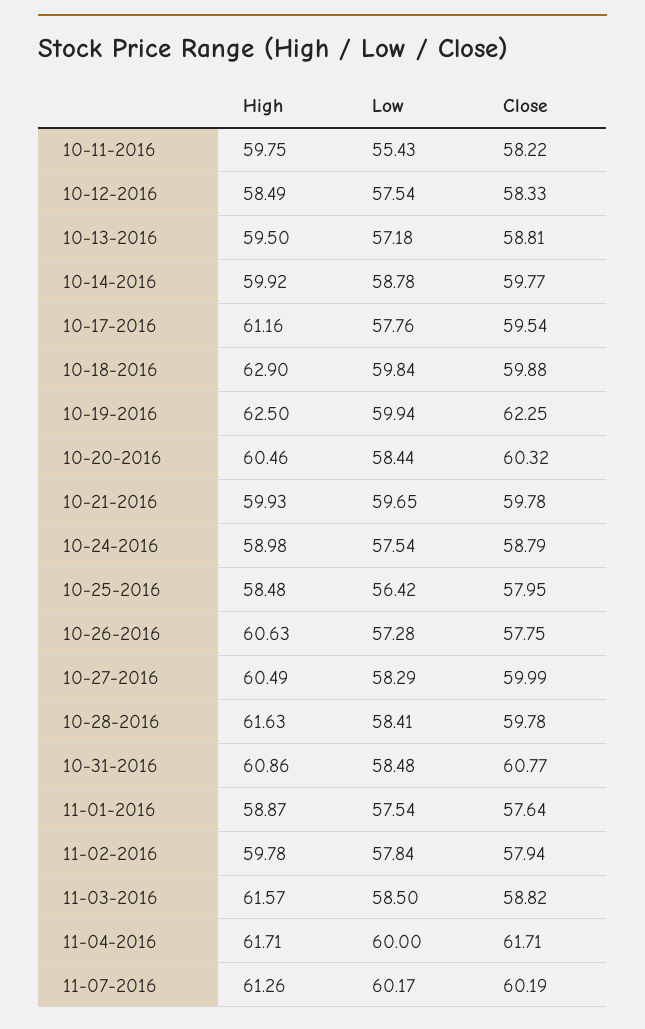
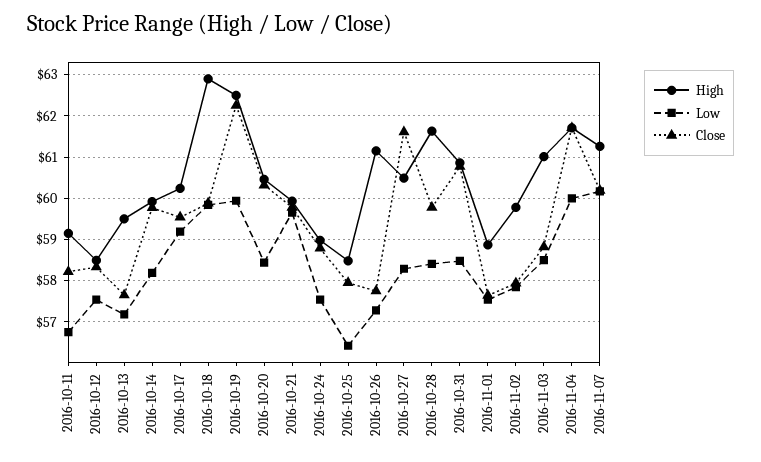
  {
    "High": {
-     "10-11-2016": 59.75,
+     "10-11-2016": 59.2,
      "10-12-2016": 58.49,
      "10-13-2016": 59.5,
      "10-14-2016": 59.92,
-     "10-17-2016": 61.16,
+     "10-17-2016": 60.2,
      "10-18-2016": 62.9,
      "10-19-2016": 62.5,
      "10-20-2016": 60.46,
      "10-21-2016": 59.93,
      "10-24-2016": 58.98,
      "10-25-2016": 58.48,
-     "10-26-2016": 60.63,
+     "10-26-2016": 61.2,
      "10-27-2016": 60.49,
      "10-28-2016": 61.63,
      "10-31-2016": 60.86,
      "11-01-2016": 58.87,
      "11-02-2016": 59.78,
-     "11-03-2016": 61.57,
+     "11-03-2016": 61,
      "11-04-2016": 61.71,
      "11-07-2016": 61.26
    },
    "Low": {
-     "10-11-2016": 55.43,
+     "10-11-2016": 56.8,
      "10-12-2016": 57.54,
      "10-13-2016": 57.18,
-     "10-14-2016": 58.78,
+     "10-14-2016": 58.2,
-     "10-17-2016": 57.76,
+     "10-17-2016": 59.2,
      "10-18-2016": 59.84,
      "10-19-2016": 59.94,
      "10-20-2016": 58.44,
      "10-21-2016": 59.65,
      "10-24-2016": 57.54,
      "10-25-2016": 56.42,
      "10-26-2016": 57.28,
      "10-27-2016": 58.29,
      "10-28-2016": 58.41,
      "10-31-2016": 58.48,
      "11-01-2016": 57.54,
      "11-02-2016": 57.84,
      "11-03-2016": 58.5,
      "11-04-2016": 60,
      "11-07-2016": 60.17
    },
    "Close": {
      "10-11-2016": 58.22,
      "10-12-2016": 58.33,
-     "10-13-2016": 58.81,
+     "10-13-2016": 57.6,
      "10-14-2016": 59.77,
      "10-17-2016": 59.54,
      "10-18-2016": 59.88,
      "10-19-2016": 62.25,
      "10-20-2016": 60.32,
      "10-21-2016": 59.78,
      "10-24-2016": 58.79,
      "10-25-2016": 57.95,
      "10-26-2016": 57.75,
-     "10-27-2016": 59.99,
+     "10-27-2016": 61.6,
      "10-28-2016": 59.78,
      "10-31-2016": 60.77,
      "11-01-2016": 57.64,
      "11-02-2016": 57.94,
      "11-03-2016": 58.82,
      "11-04-2016": 61.71,
      "11-07-2016": 60.19
    }
  }

